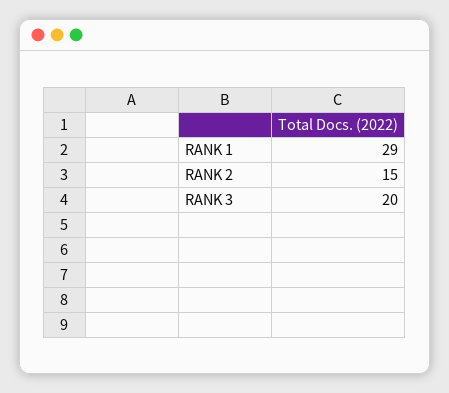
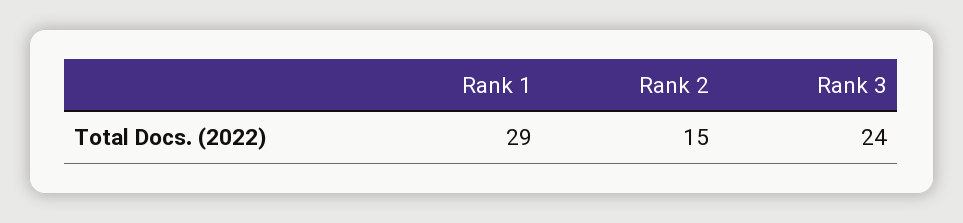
  {
    "RANK 1": 29,
    "RANK 2": 15,
-   "RANK 3": 20
+   "RANK 3": 24
  }

